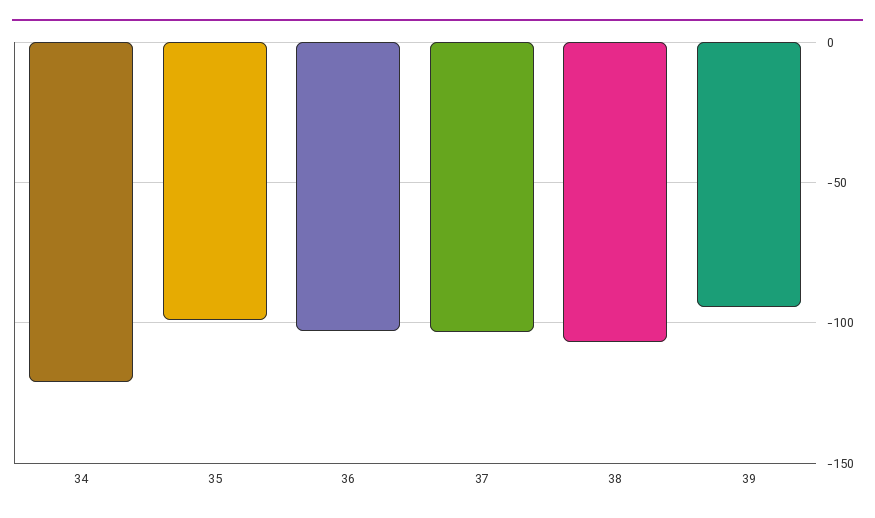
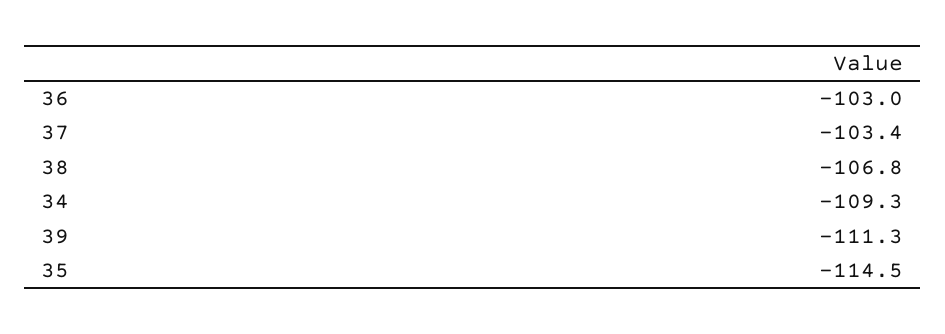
  {
-   "34": -120,
+   "34": -109.3,
-   "35": -100,
+   "35": -114.5,
    "36": -103,
    "37": -103.4,
    "38": -106.8,
-   "39": -95
+   "39": -111.3
  }

